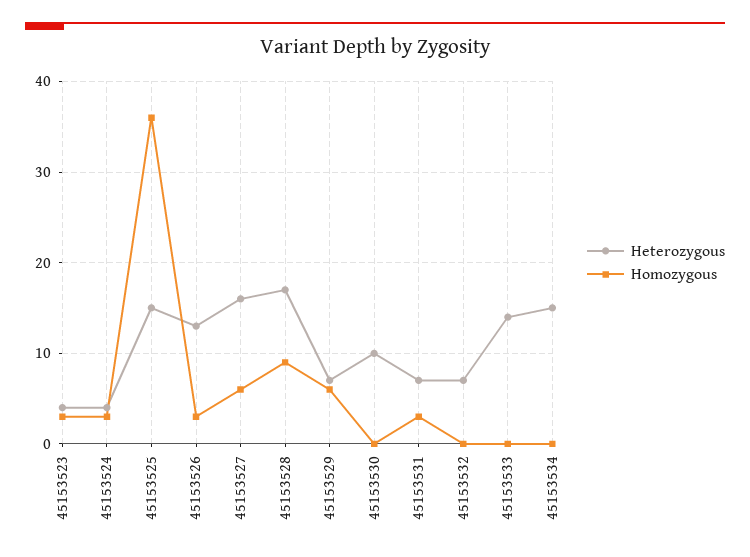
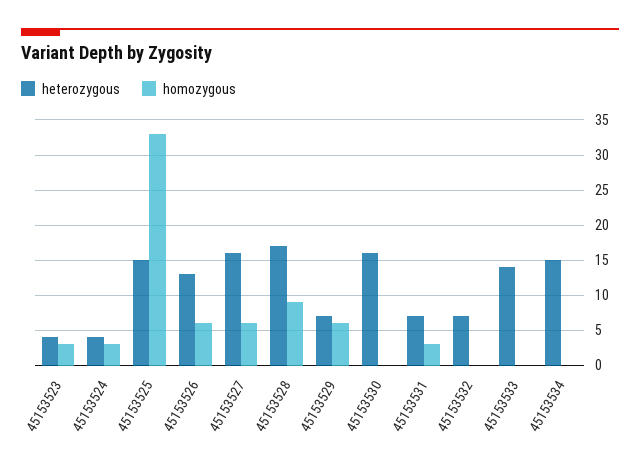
  {
    "Heterozygous": {
      "45153523": 4,
      "45153524": 4,
      "45153525": 15,
      "45153526": 13,
      "45153527": 16,
      "45153528": 17,
      "45153529": 7,
-     "45153530": 10,
+     "45153530": 16,
      "45153531": 7,
      "45153532": 7,
      "45153533": 14,
      "45153534": 15
    },
    "Homozygous": {
      "45153523": 3,
      "45153524": 3,
-     "45153525": 36,
+     "45153525": 33,
-     "45153526": 3,
+     "45153526": 6,
      "45153527": 6,
      "45153528": 9,
      "45153529": 6,
      "45153530": 0,
      "45153531": 3,
      "45153532": 0,
      "45153533": 0,
      "45153534": 0
    }
  }

